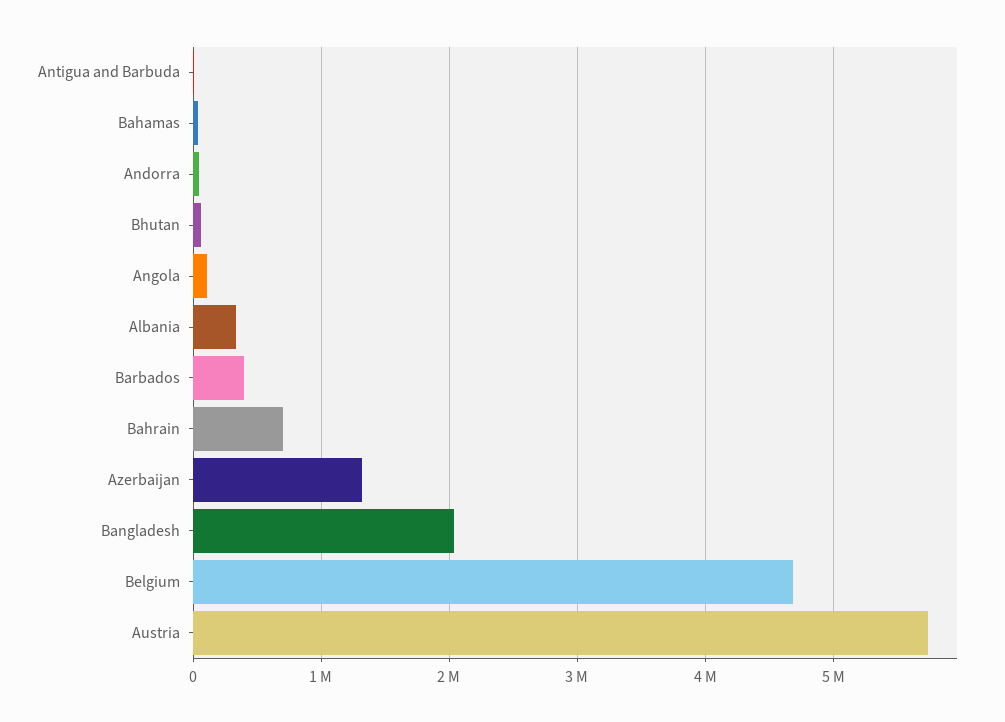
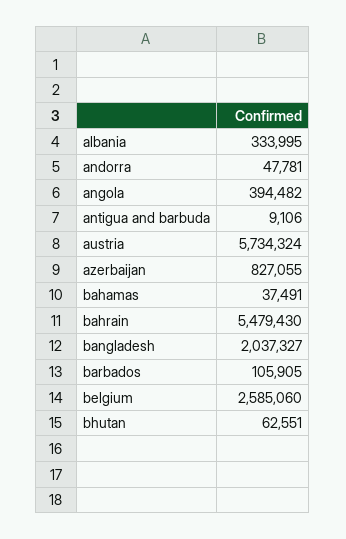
  {
    "Antigua and Barbuda": 9106,
    "Bahamas": 37491,
    "Andorra": 47781,
    "Bhutan": 62551,
-   "Angola": 100000,
+   "Angola": 394482,
    "Albania": 333995,
-   "Barbados": 400000,
+   "Barbados": 105905,
-   "Bahrain": 700000,
+   "Bahrain": 5479430,
-   "Azerbaijan": 1300000,
+   "Azerbaijan": 827055,
    "Bangladesh": 2037327,
-   "Belgium": 4700000,
+   "Belgium": 2585060,
    "Austria": 5734324
  }

